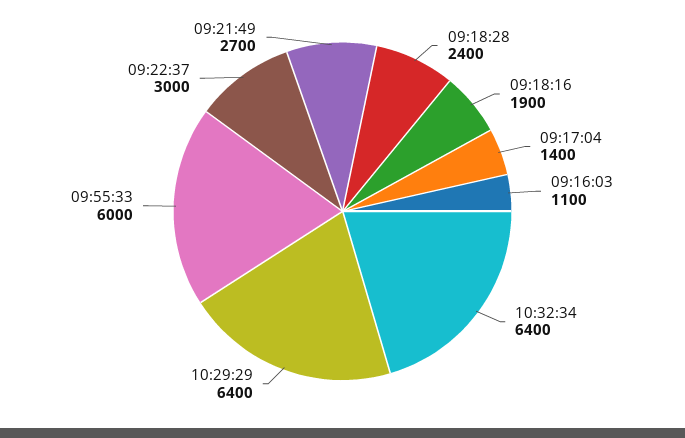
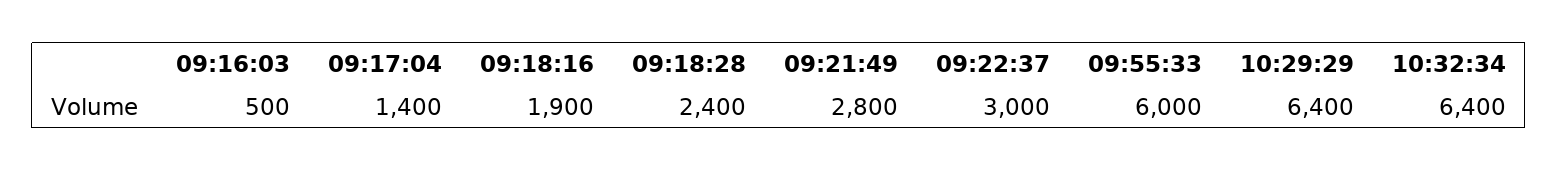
  {
    "09:18:28": 2400,
    "09:18:16": 1900,
    "09:17:04": 1400,
-   "09:16:03": 1100,
+   "09:16:03": 500,
    "10:32:34": 6400,
    "10:29:29": 6400,
    "09:55:33": 6000,
    "09:22:37": 3000,
-   "09:21:49": 2700
+   "09:21:49": 2800
  }

